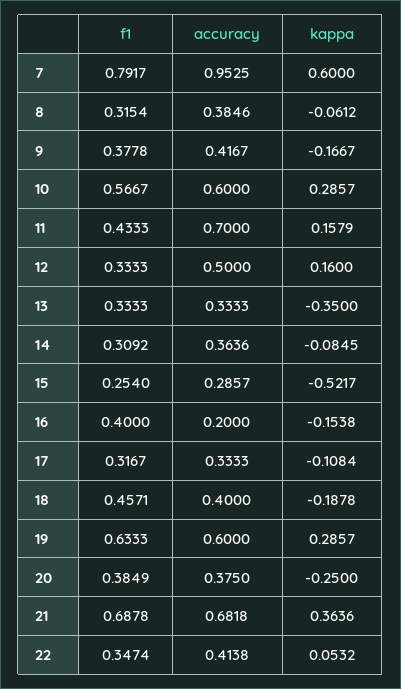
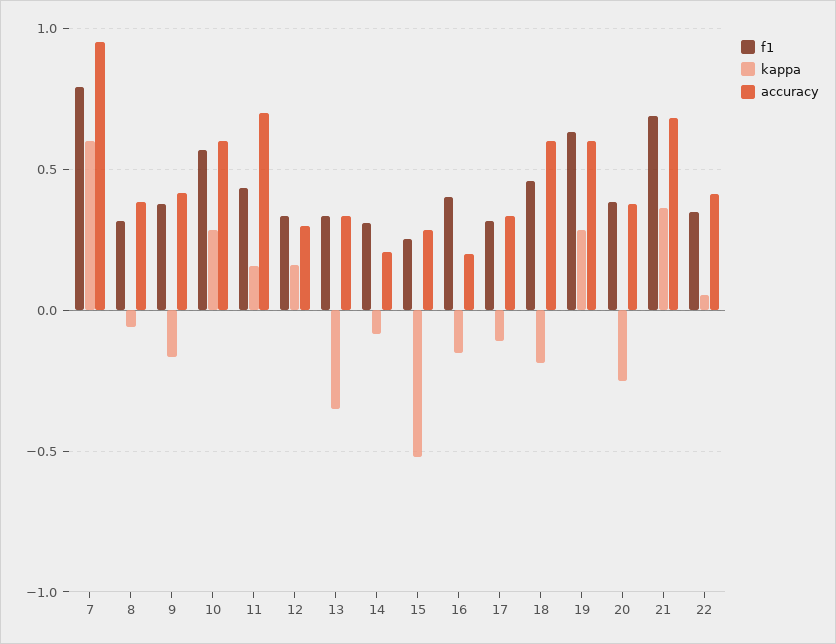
  {
    "f1": {
      "7": 0.7917,
      "8": 0.3154,
      "9": 0.3778,
      "10": 0.5667,
      "11": 0.4333,
      "12": 0.3333,
      "13": 0.3333,
      "14": 0.3092,
      "15": 0.254,
      "16": 0.4,
      "17": 0.3167,
      "18": 0.4571,
      "19": 0.6333,
      "20": 0.3849,
      "21": 0.6878,
      "22": 0.3474
    },
    "accuracy": {
      "7": 0.9525,
      "8": 0.3846,
      "9": 0.4167,
      "10": 0.6,
      "11": 0.7,
-     "12": 0.5,
+     "12": 0.3,
      "13": 0.3333,
-     "14": 0.3636,
+     "14": 0.2,
      "15": 0.2857,
      "16": 0.2,
      "17": 0.3333,
-     "18": 0.4,
+     "18": 0.6,
      "19": 0.6,
      "20": 0.375,
      "21": 0.6818,
      "22": 0.4138
    },
    "kappa": {
      "7": 0.6,
      "8": -0.0612,
      "9": -0.1667,
      "10": 0.2857,
      "11": 0.1579,
      "12": 0.16,
      "13": -0.35,
      "14": -0.0845,
      "15": -0.5217,
      "16": -0.1538,
      "17": -0.1084,
      "18": -0.1878,
      "19": 0.2857,
      "20": -0.25,
      "21": 0.3636,
      "22": 0.0532
    }
  }

